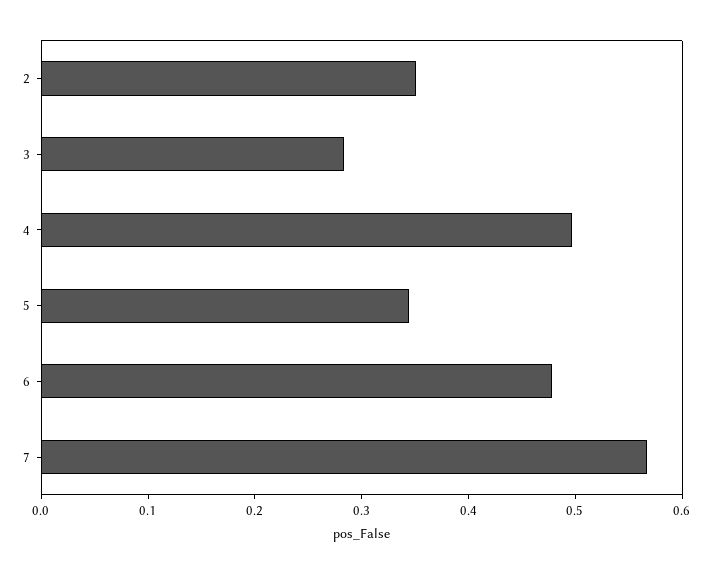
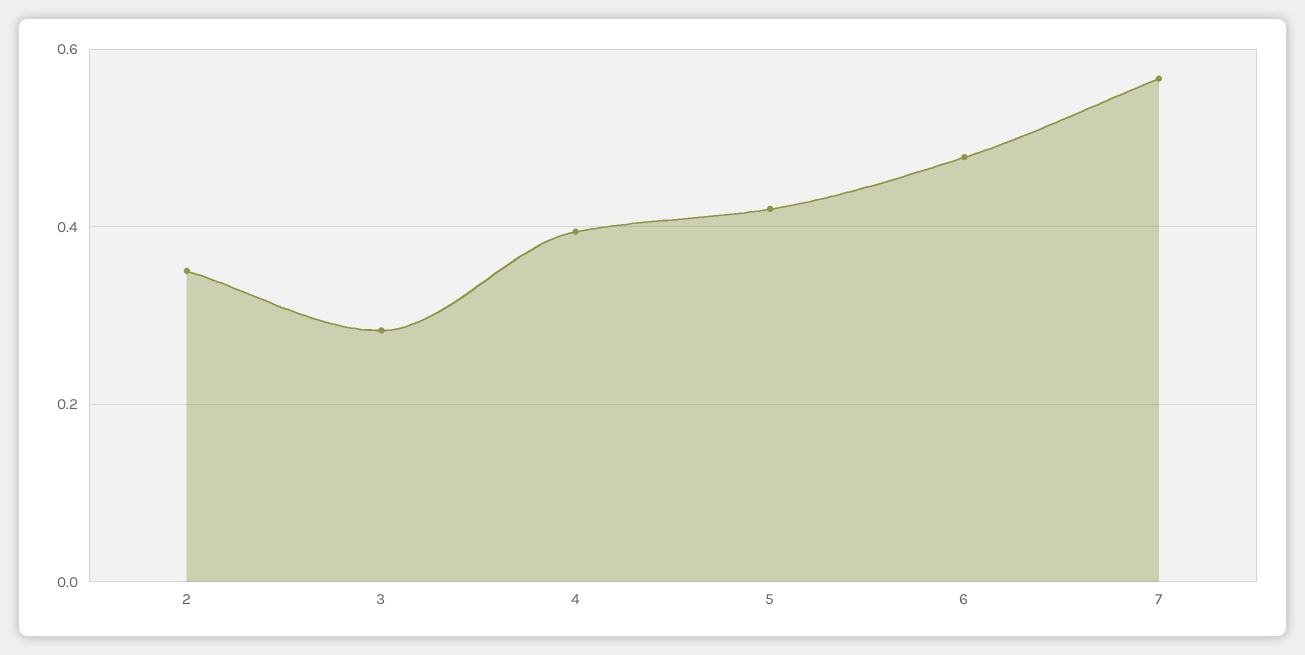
  {
    "2": 0.36,
    "3": 0.28,
-   "4": 0.5,
+   "4": 0.4,
-   "5": 0.34,
+   "5": 0.42,
    "6": 0.48,
    "7": 0.56
  }

